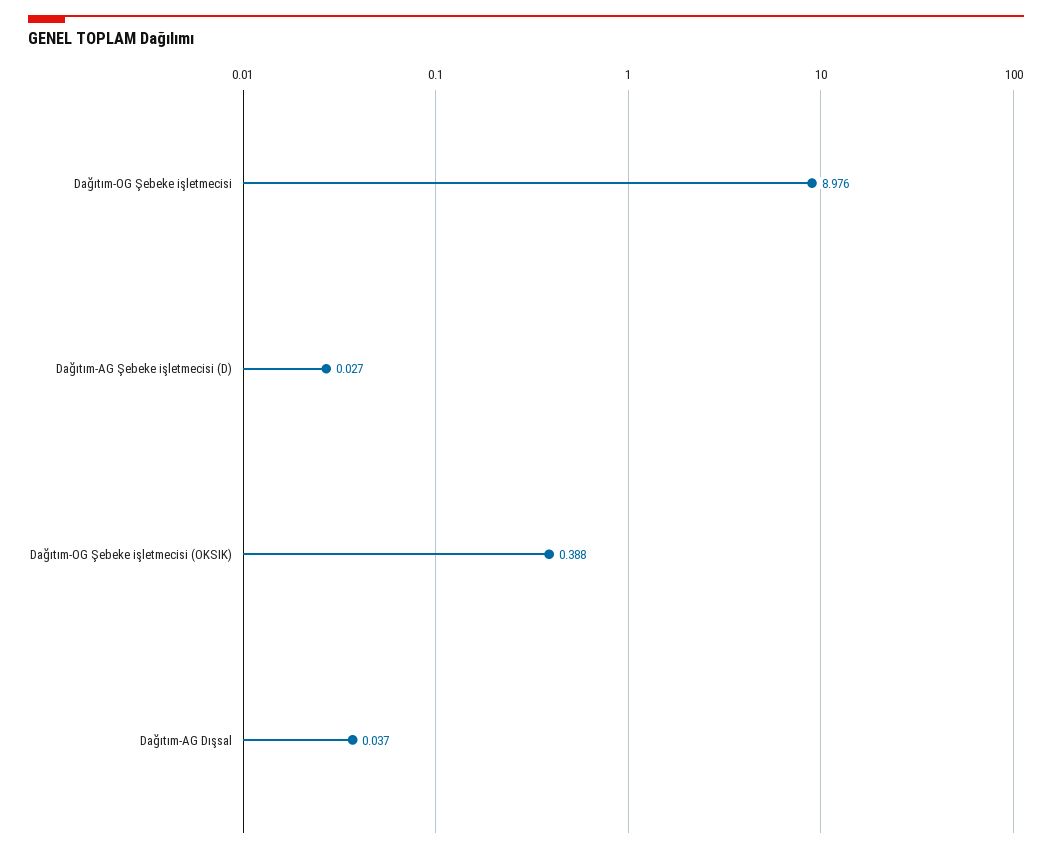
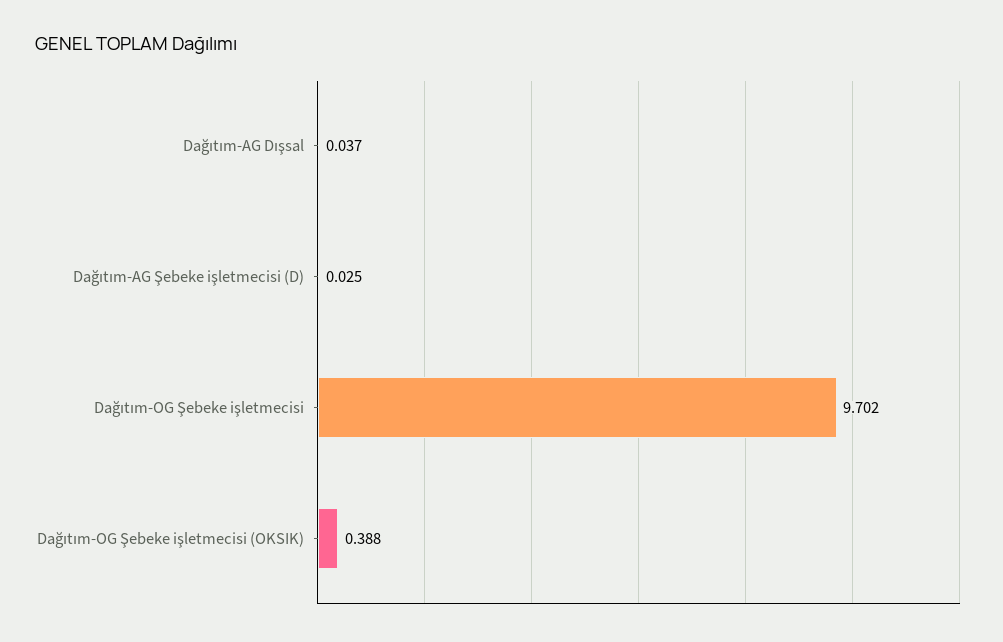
  {
-   "Dağıtım-OG Şebeke işletmecisi": 8.976,
+   "Dağıtım-OG Şebeke işletmecisi": 9.702,
-   "Dağıtım-AG Şebeke işletmecisi (D)": 0.027,
+   "Dağıtım-AG Şebeke işletmecisi (D)": 0.025,
    "Dağıtım-OG Şebeke işletmecisi (OKSIK)": 0.388,
    "Dağıtım-AG Dışsal": 0.037
  }

